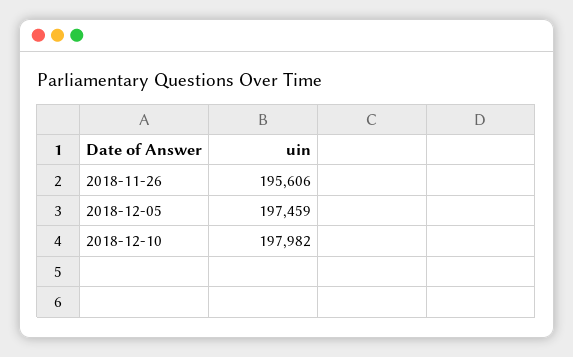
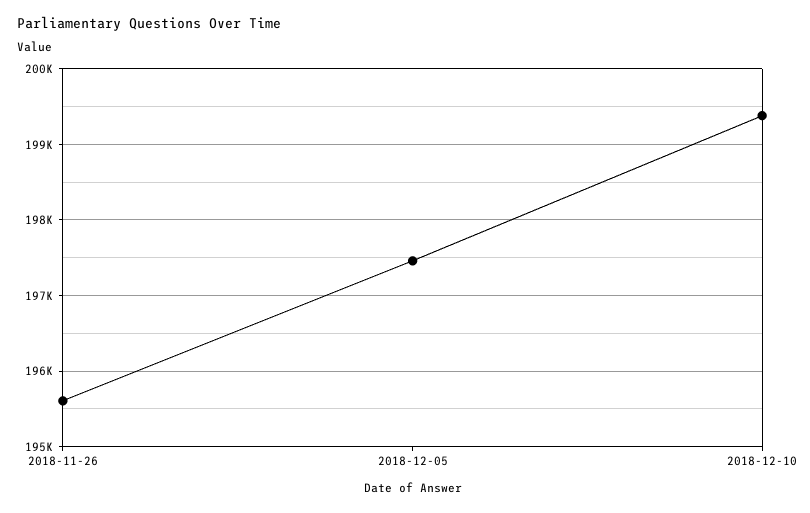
  {
    "2018-11-26": 195606,
    "2018-12-05": 197459,
-   "2018-12-10": 197982
+   "2018-12-10": 199400
  }

